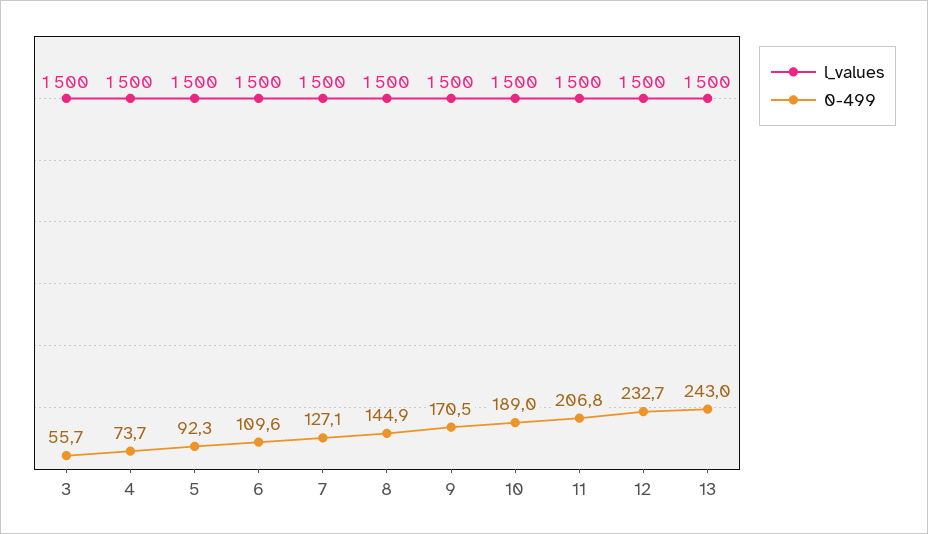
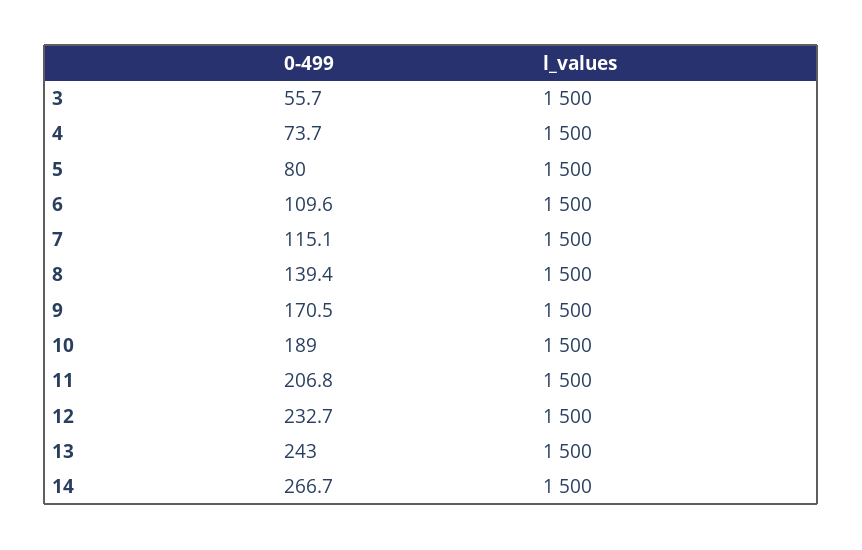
  {
    "l_values": {
      "3": 1500,
      "4": 1500,
      "5": 1500,
      "6": 1500,
      "7": 1500,
      "8": 1500,
      "9": 1500,
      "10": 1500,
      "11": 1500,
      "12": 1500,
-     "13": 1500
+     "13": 1500,
+     "14": 1500
    },
    "0-499": {
      "3": 55.7,
      "4": 73.7,
-     "5": 92.3,
+     "5": 80,
      "6": 109.6,
-     "7": 127.1,
+     "7": 115.1,
-     "8": 144.9,
+     "8": 139.4,
      "9": 170.5,
      "10": 189,
      "11": 206.8,
      "12": 232.7,
-     "13": 243
+     "13": 243,
+     "14": 266.7
    }
  }

